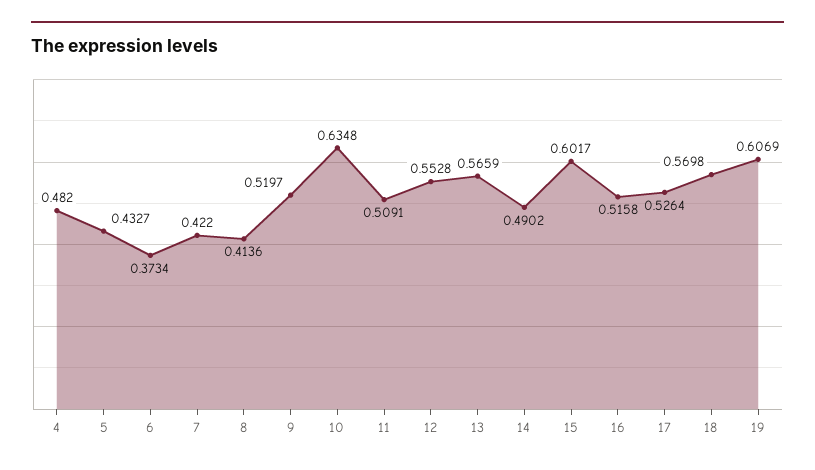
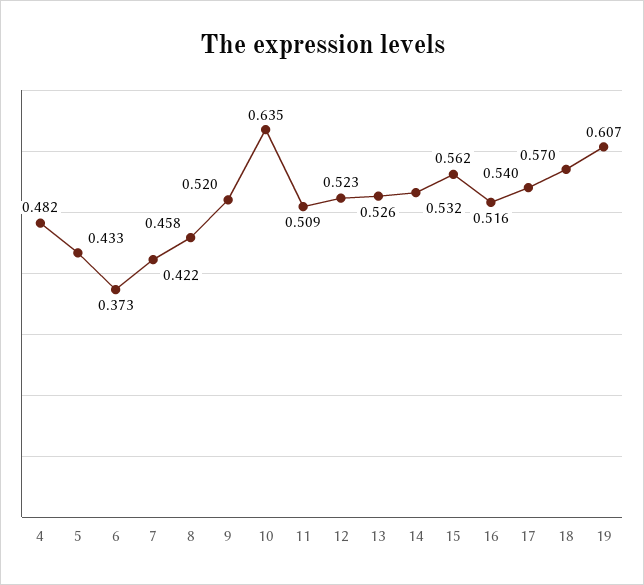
  {
    "4": 0.482,
    "5": 0.4327,
    "6": 0.3734,
    "7": 0.422,
-   "8": 0.4136,
+   "8": 0.458,
    "9": 0.5197,
    "10": 0.6348,
    "11": 0.5091,
-   "12": 0.5528,
+   "12": 0.523,
-   "13": 0.5659,
+   "13": 0.526,
-   "14": 0.4902,
+   "14": 0.532,
-   "15": 0.6017,
+   "15": 0.562,
    "16": 0.5158,
-   "17": 0.5264,
+   "17": 0.54,
    "18": 0.5698,
    "19": 0.6069
  }

